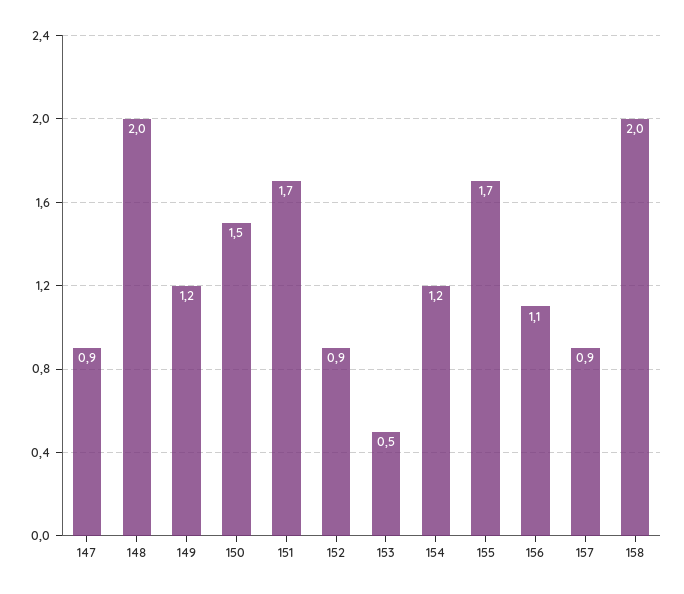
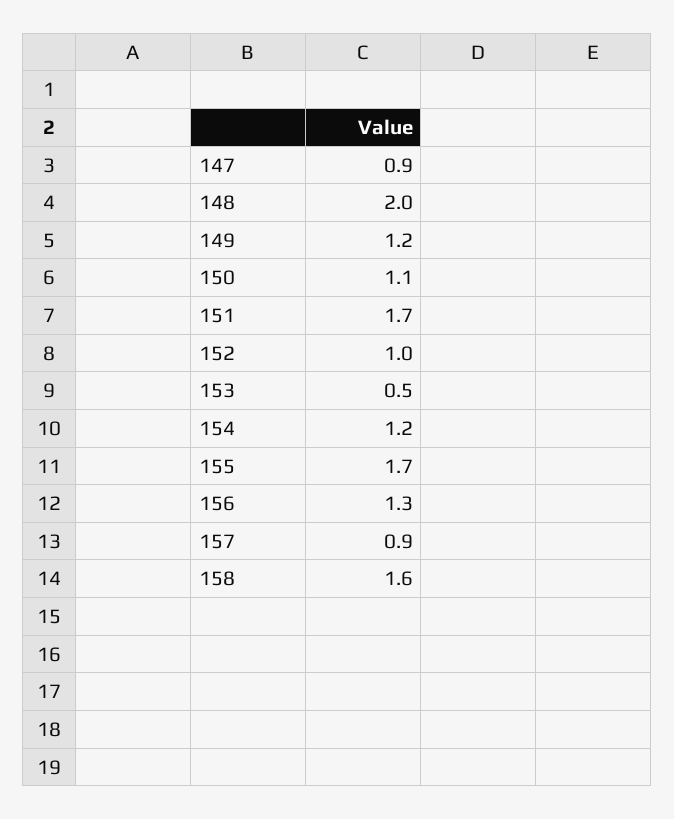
  {
    "147": 0.9,
    "148": 2,
    "149": 1.2,
-   "150": 1.5,
+   "150": 1.1,
    "151": 1.7,
-   "152": 0.9,
+   "152": 1,
    "153": 0.5,
    "154": 1.2,
    "155": 1.7,
-   "156": 1.1,
+   "156": 1.3,
    "157": 0.9,
-   "158": 2
+   "158": 1.6
  }

